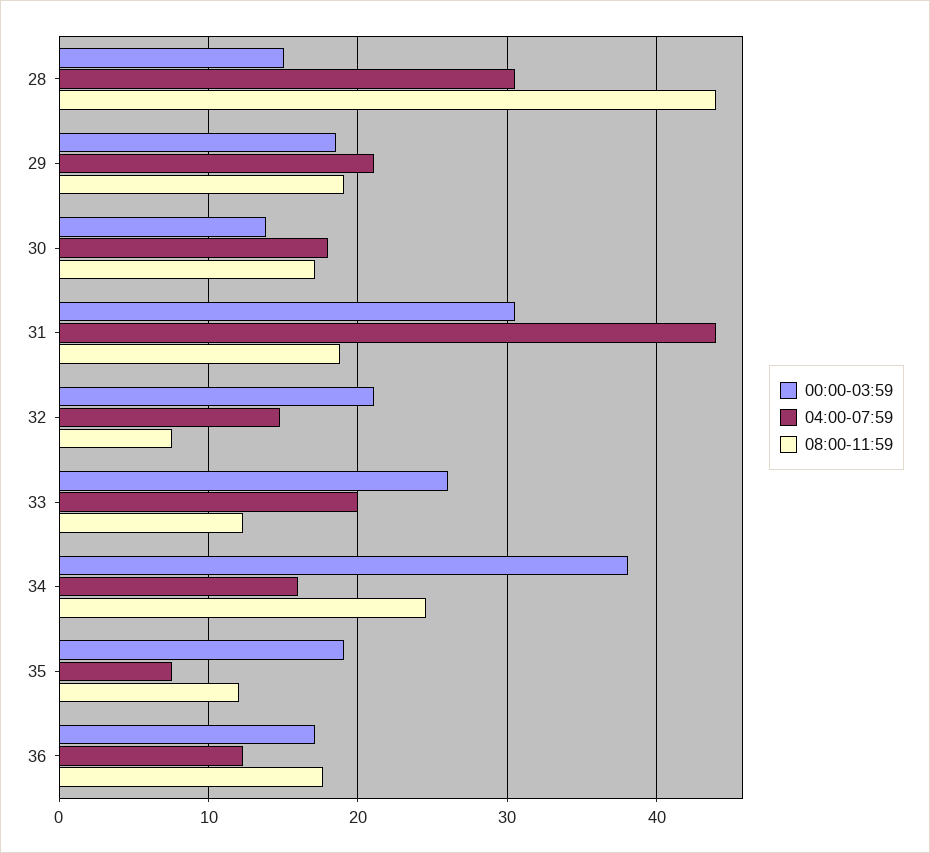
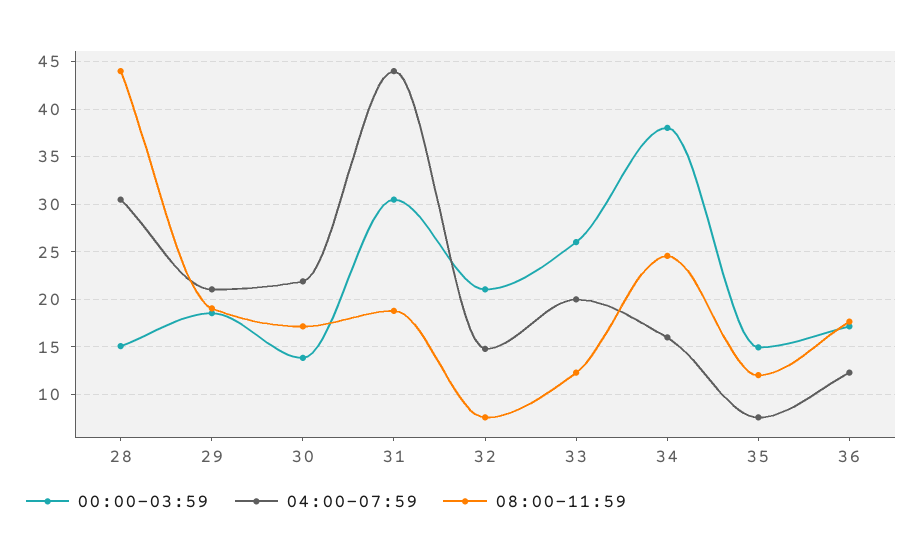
  {
    "00:00-03:59": {
      "28": 15,
      "29": 19,
      "30": 14,
      "31": 31,
      "32": 21,
      "33": 26,
      "34": 38,
-     "35": 19,
+     "35": 15,
      "36": 17
    },
    "04:00-07:59": {
      "28": 31,
      "29": 21,
-     "30": 18,
+     "30": 22,
      "31": 44,
      "32": 15,
      "33": 20,
      "34": 16,
      "35": 8,
      "36": 12
    },
    "08:00-11:59": {
      "28": 44,
      "29": 19,
      "30": 17,
      "31": 19,
      "32": 8,
      "33": 12,
      "34": 25,
      "35": 12,
      "36": 18
    }
  }

